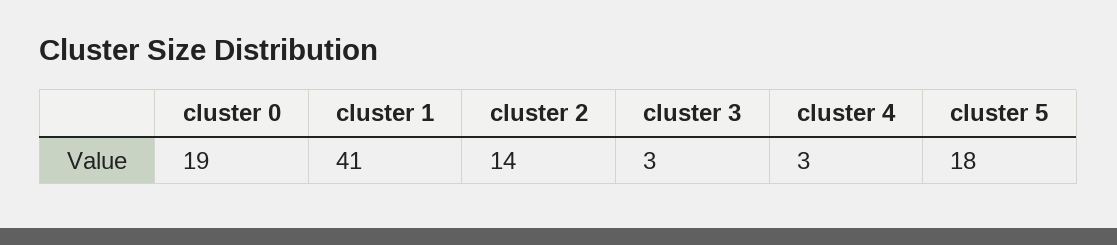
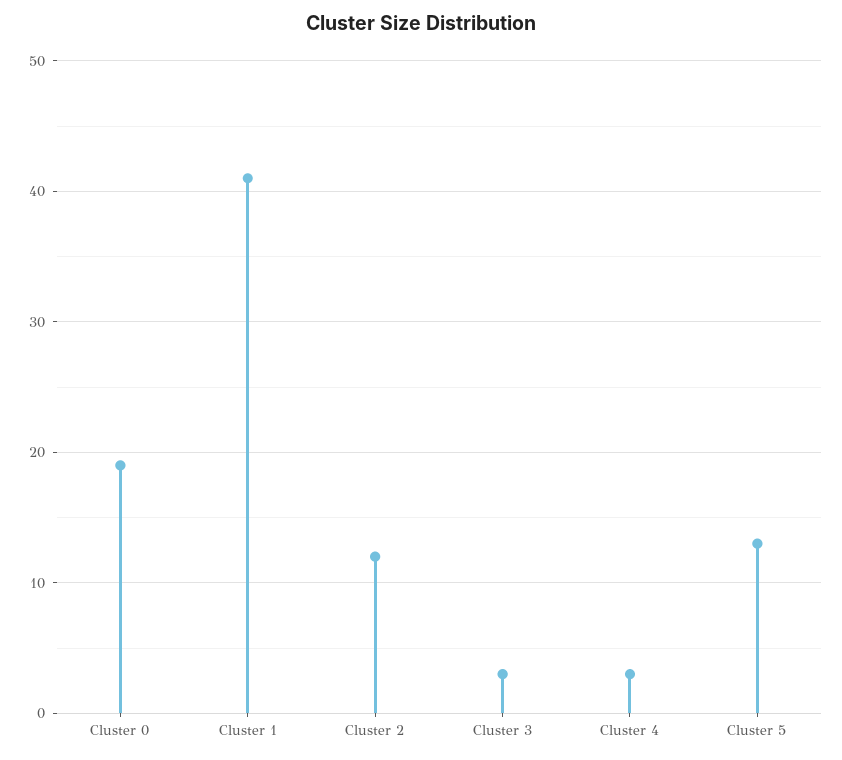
  {
    "cluster 0": 19,
    "cluster 1": 41,
-   "cluster 2": 14,
+   "cluster 2": 12,
    "cluster 3": 3,
    "cluster 4": 3,
-   "cluster 5": 18
+   "cluster 5": 13
  }

